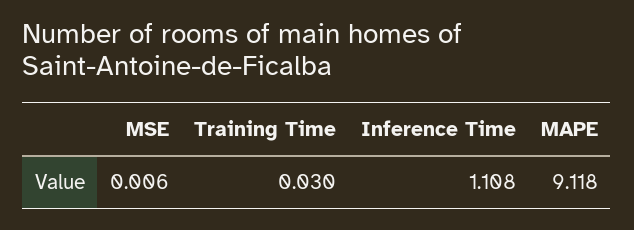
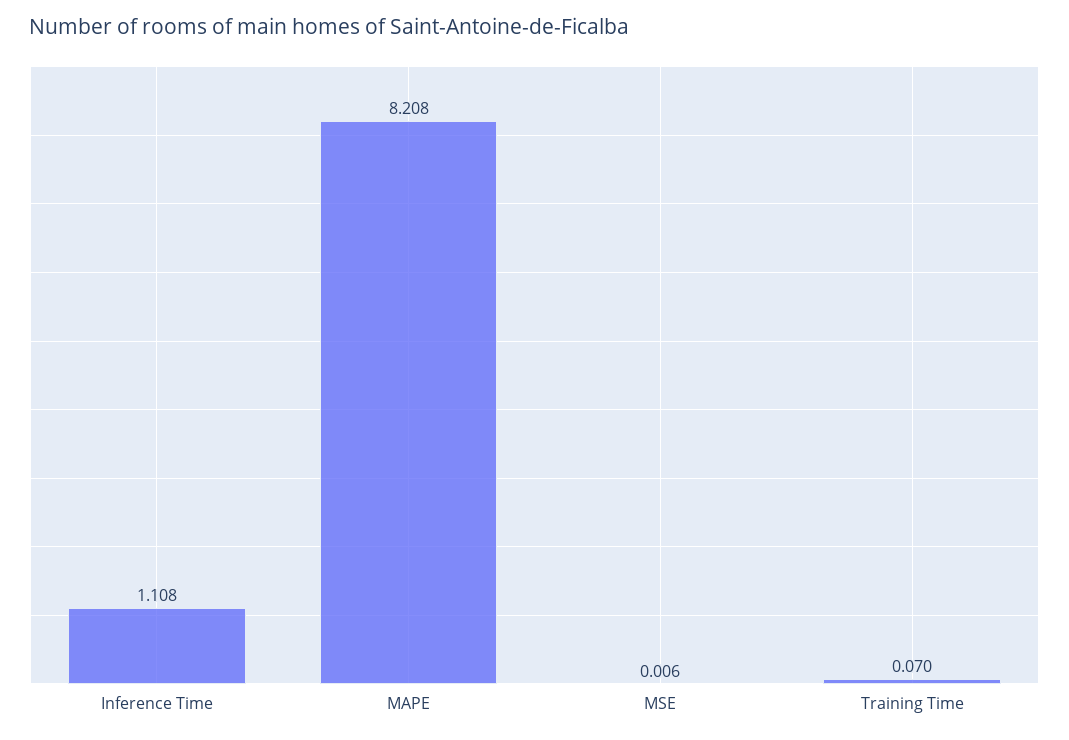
  {
    "MSE": 0.006,
-   "Training Time": 0.03,
+   "Training Time": 0.07,
    "Inference Time": 1.108,
-   "MAPE": 9.118
+   "MAPE": 8.208
  }

